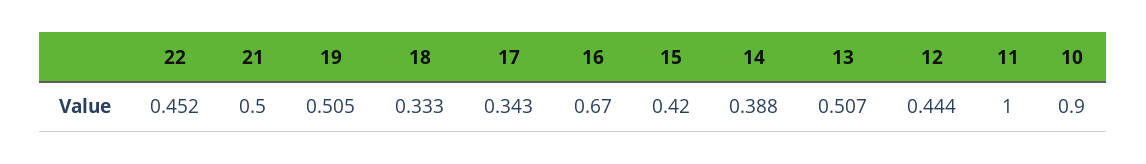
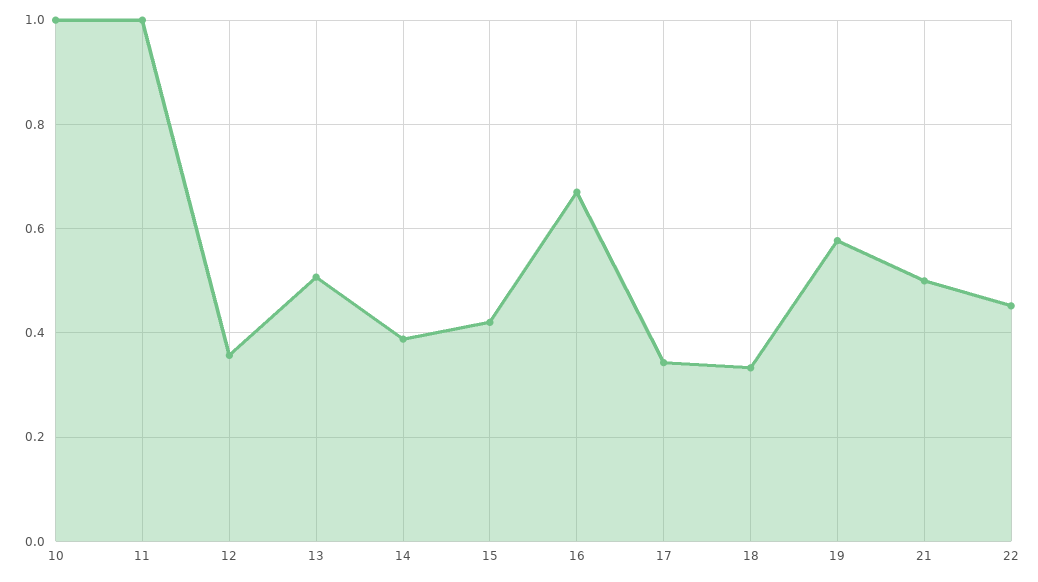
  {
    "22": 0.452,
    "21": 0.5,
-   "19": 0.505,
+   "19": 0.58,
    "18": 0.333,
    "17": 0.343,
    "16": 0.67,
    "15": 0.42,
    "14": 0.388,
    "13": 0.507,
-   "12": 0.444,
+   "12": 0.36,
    "11": 1,
-   "10": 0.9
+   "10": 1
  }

